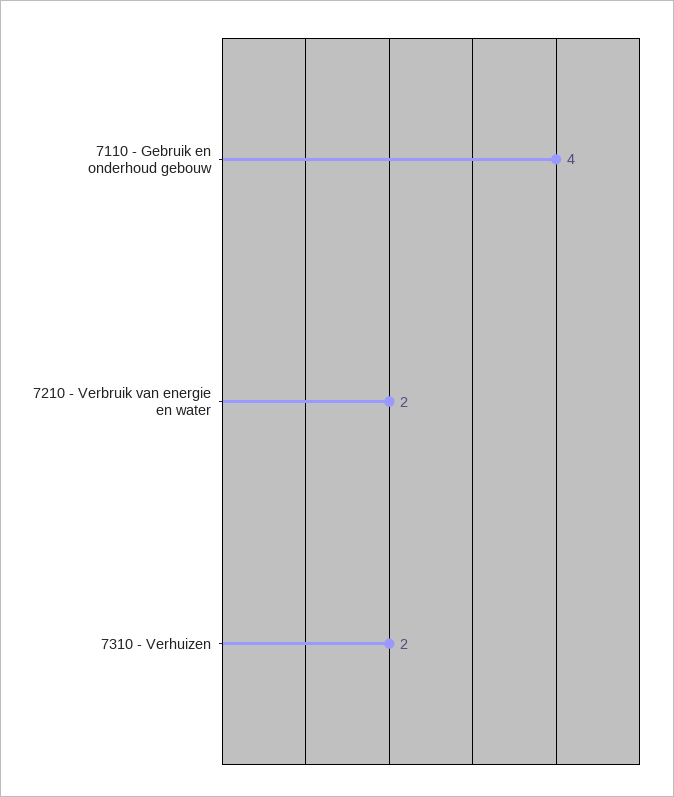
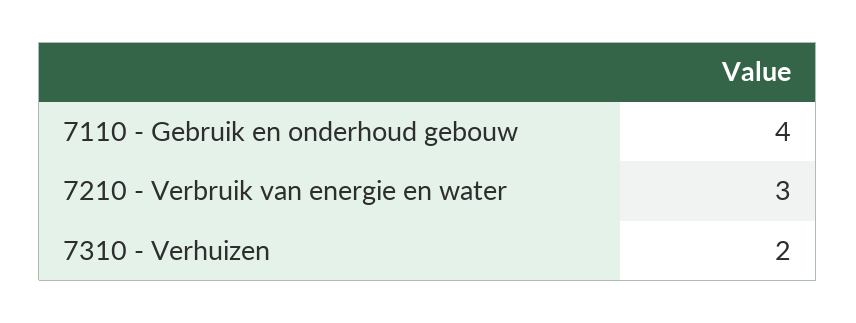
  {
    "7110 - Gebruik en onderhoud gebouw": 4,
-   "7210 - Verbruik van energie en water": 2,
+   "7210 - Verbruik van energie en water": 3,
    "7310 - Verhuizen": 2
  }

